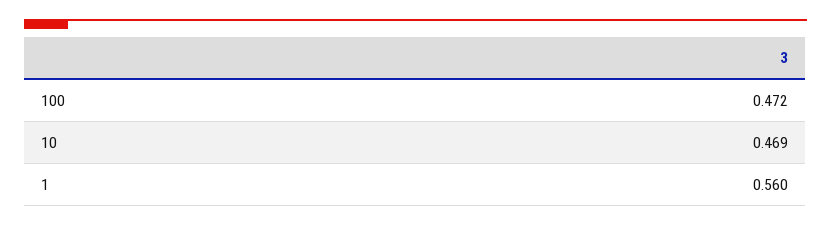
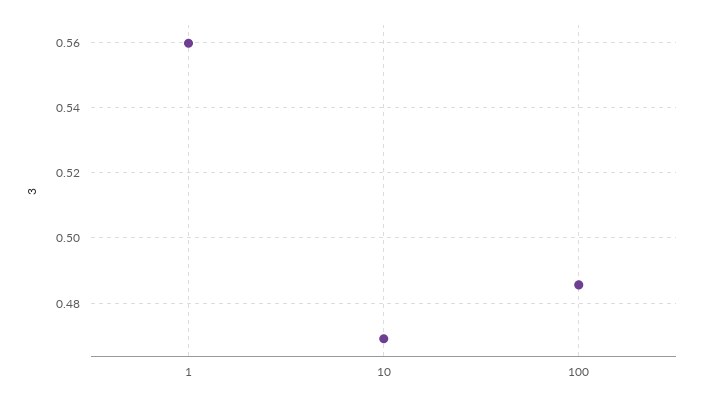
  {
-   "100": 0.472,
+   "100": 0.486,
    "10": 0.469,
    "1": 0.56
  }

